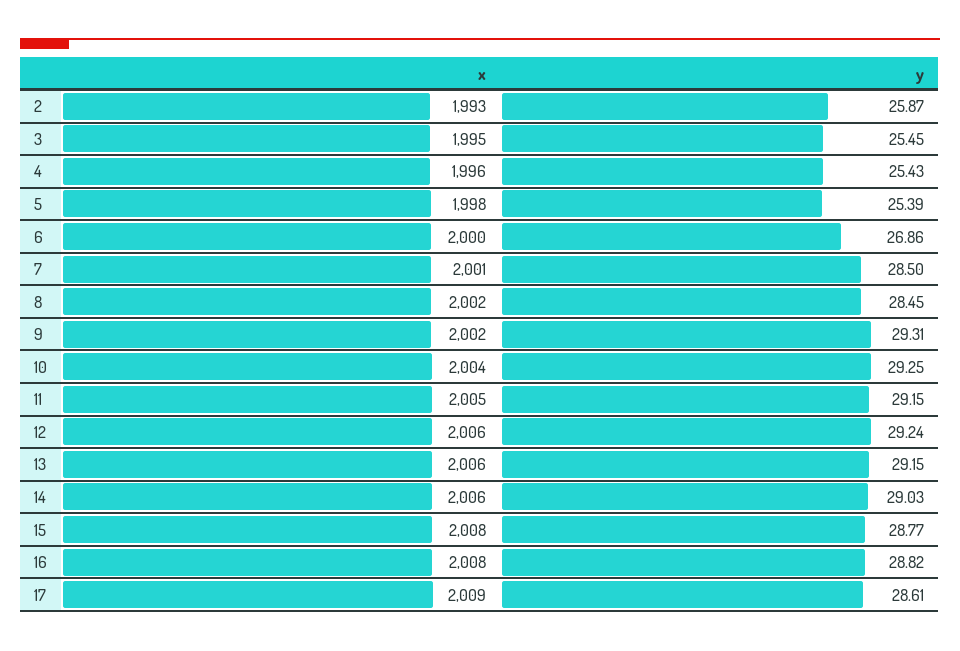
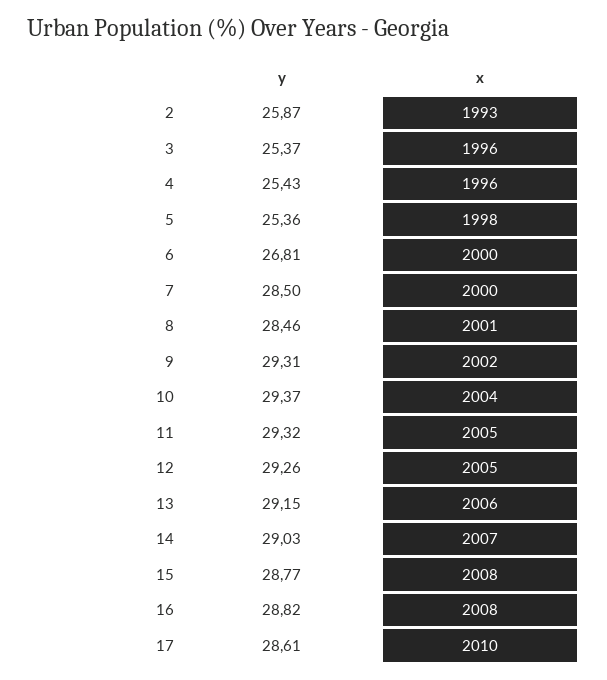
  {
    "x": {
      "2": 1993,
-     "3": 1995,
+     "3": 1996,
      "4": 1996,
      "5": 1998,
      "6": 2000,
-     "7": 2001,
+     "7": 2000,
-     "8": 2002,
+     "8": 2001,
      "9": 2002,
      "10": 2004,
      "11": 2005,
-     "12": 2006,
+     "12": 2005,
      "13": 2006,
-     "14": 2006,
+     "14": 2007,
      "15": 2008,
      "16": 2008,
-     "17": 2009
+     "17": 2010
    },
    "y": {
      "2": 25.87,
-     "3": 25.45,
+     "3": 25.37,
      "4": 25.43,
-     "5": 25.39,
+     "5": 25.36,
-     "6": 26.86,
+     "6": 26.81,
      "7": 28.5,
-     "8": 28.45,
+     "8": 28.46,
      "9": 29.31,
-     "10": 29.25,
+     "10": 29.37,
-     "11": 29.15,
+     "11": 29.32,
-     "12": 29.24,
+     "12": 29.26,
      "13": 29.15,
      "14": 29.03,
      "15": 28.77,
      "16": 28.82,
      "17": 28.61
    }
  }

